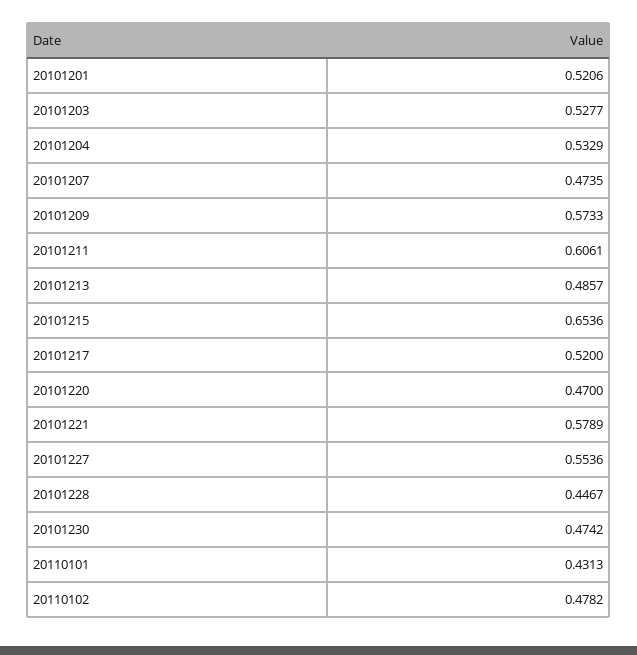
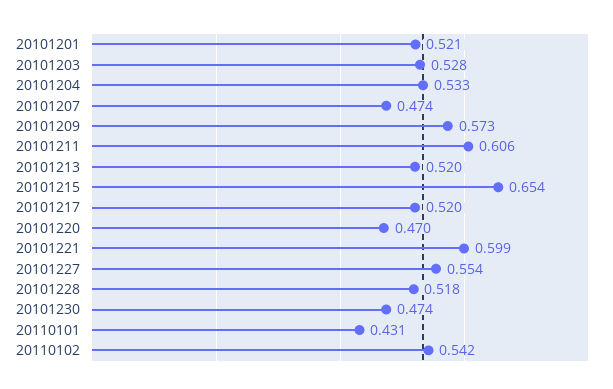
  {
    "20101201": 0.5206,
    "20101203": 0.5277,
    "20101204": 0.5329,
    "20101207": 0.4735,
    "20101209": 0.5733,
    "20101211": 0.6061,
-   "20101213": 0.4857,
+   "20101213": 0.52,
    "20101215": 0.6536,
    "20101217": 0.52,
    "20101220": 0.47,
-   "20101221": 0.5789,
+   "20101221": 0.599,
    "20101227": 0.5536,
-   "20101228": 0.4467,
+   "20101228": 0.518,
    "20101230": 0.4742,
    "20110101": 0.4313,
-   "20110102": 0.4782
+   "20110102": 0.542
  }

